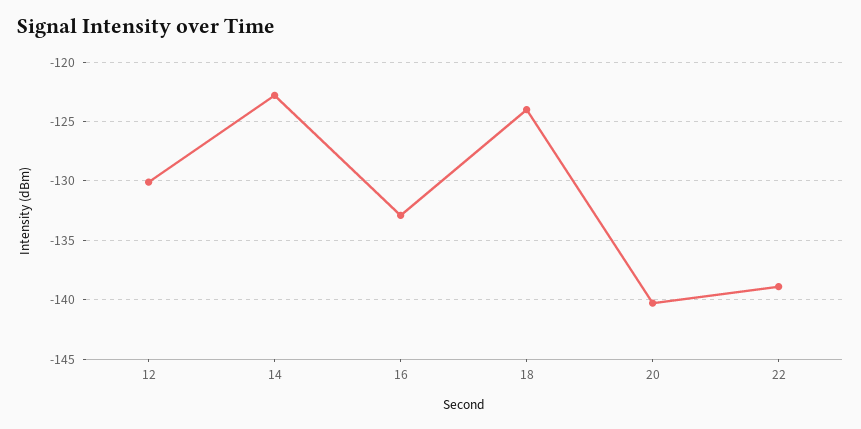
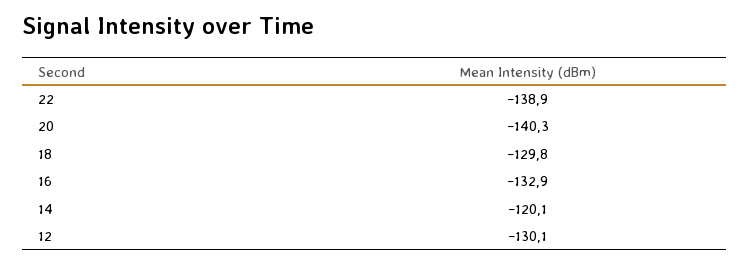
  {
    "12": -130.1,
-   "14": -123,
+   "14": -120.1,
    "16": -132.9,
-   "18": -124,
+   "18": -129.8,
    "20": -140.3,
    "22": -138.9
  }

